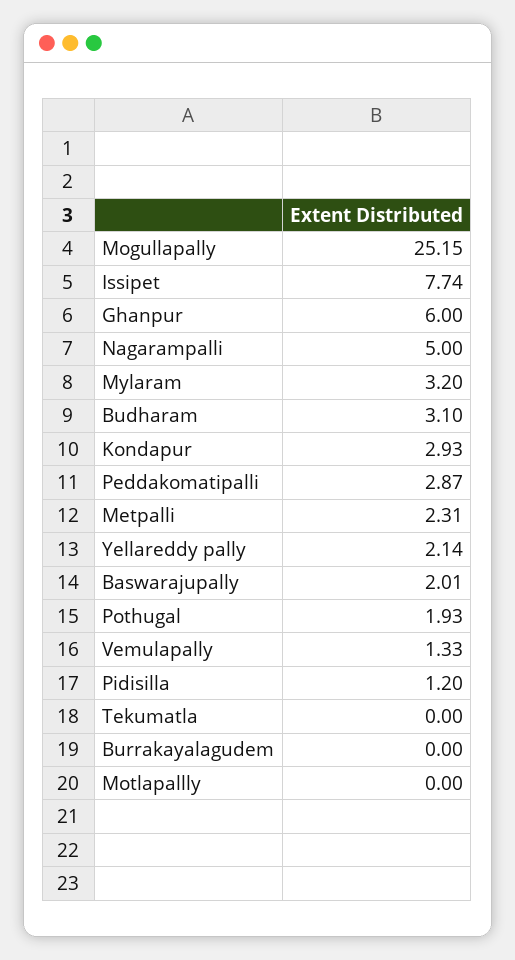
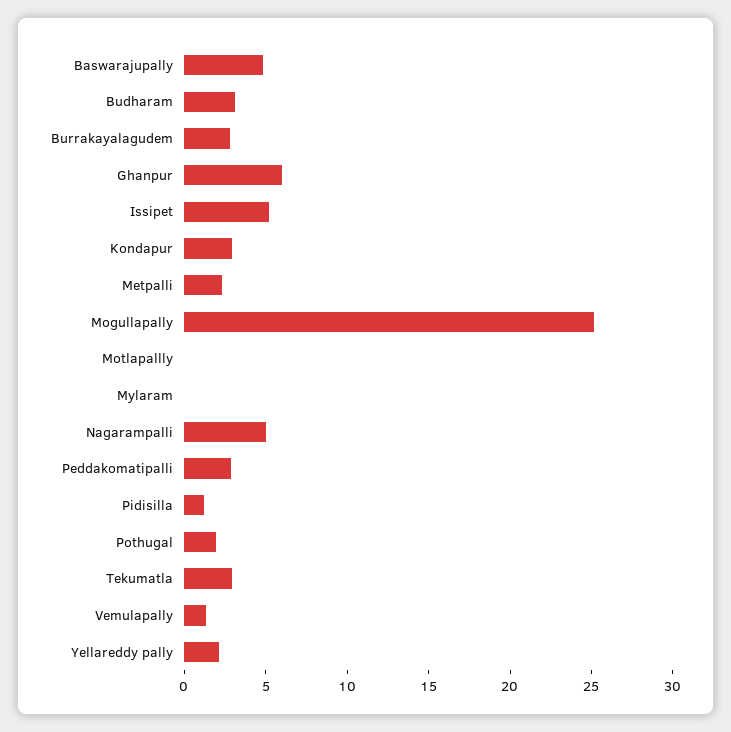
  {
    "Mogullapally": 25.15,
-   "Issipet": 7.74,
+   "Issipet": 5,
    "Ghanpur": 6,
    "Nagarampalli": 5,
-   "Mylaram": 3.2,
+   "Mylaram": 0,
    "Budharam": 3.1,
    "Kondapur": 2.93,
    "Peddakomatipalli": 2.87,
    "Metpalli": 2.31,
    "Yellareddy pally": 2.14,
-   "Baswarajupally": 2.01,
+   "Baswarajupally": 5,
    "Pothugal": 1.93,
    "Vemulapally": 1.33,
    "Pidisilla": 1.2,
-   "Tekumatla": 0,
+   "Tekumatla": 3,
-   "Burrakayalagudem": 0,
+   "Burrakayalagudem": 3,
    "Motlapallly": 0
  }

